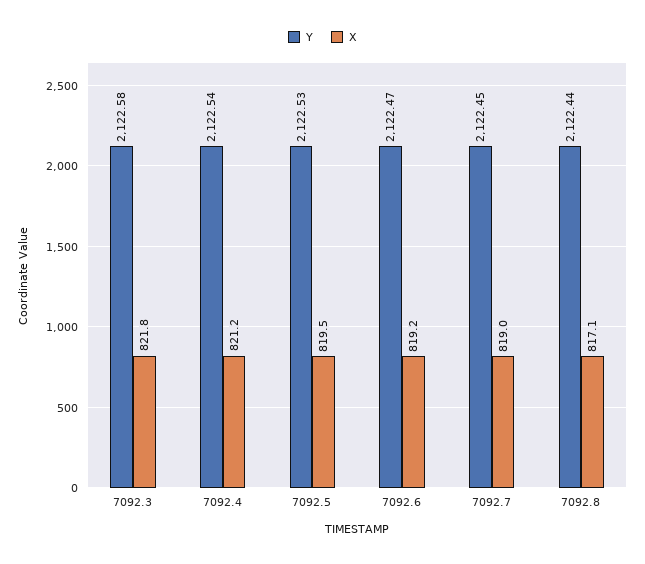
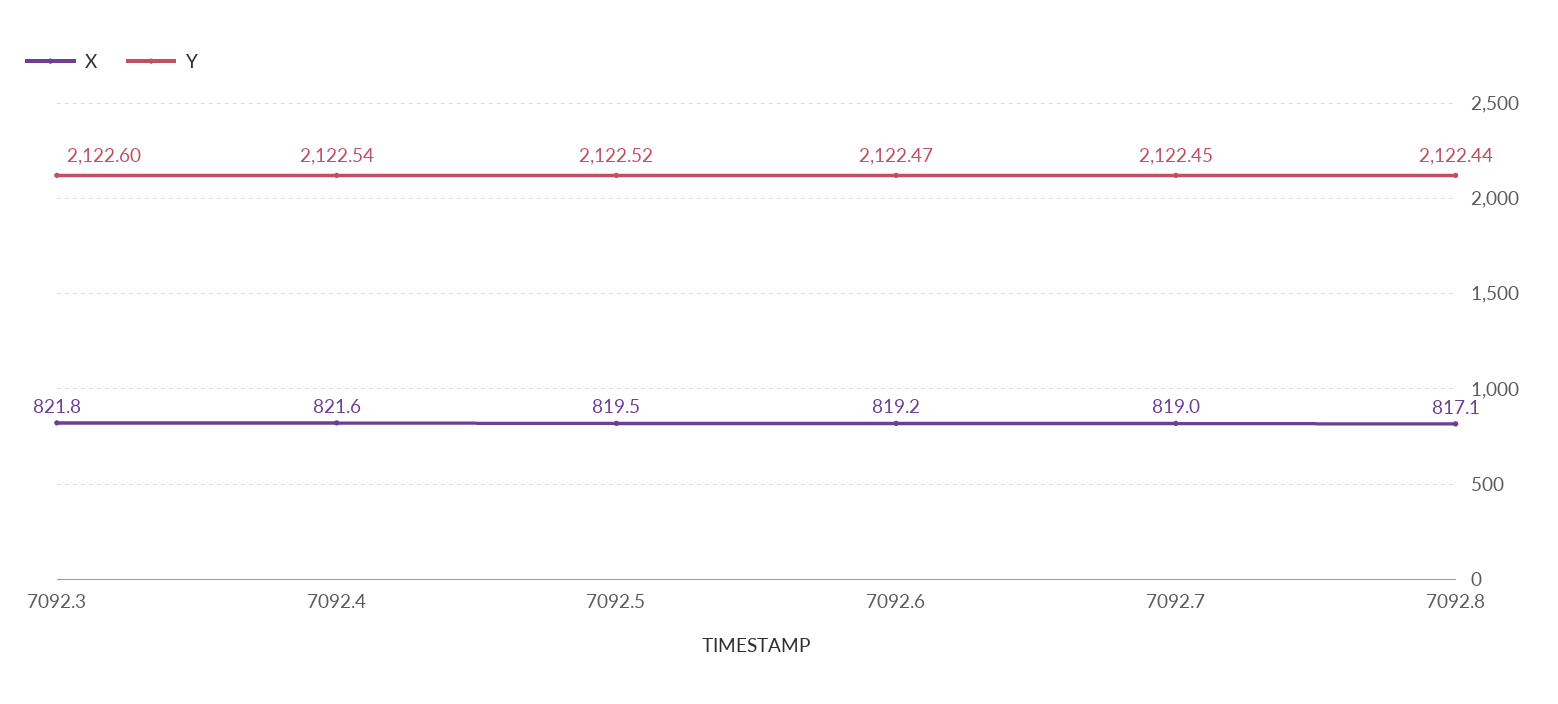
  {
    "Y": {
-     "7092.3": 2122.58,
+     "7092.3": 2122.6,
      "7092.4": 2122.54,
-     "7092.5": 2122.53,
+     "7092.5": 2122.52,
      "7092.6": 2122.47,
      "7092.7": 2122.45,
      "7092.8": 2122.44
    },
    "X": {
      "7092.3": 821.8,
-     "7092.4": 821.2,
+     "7092.4": 821.6,
      "7092.5": 819.5,
      "7092.6": 819.2,
      "7092.7": 819,
      "7092.8": 817.1
    }
  }

